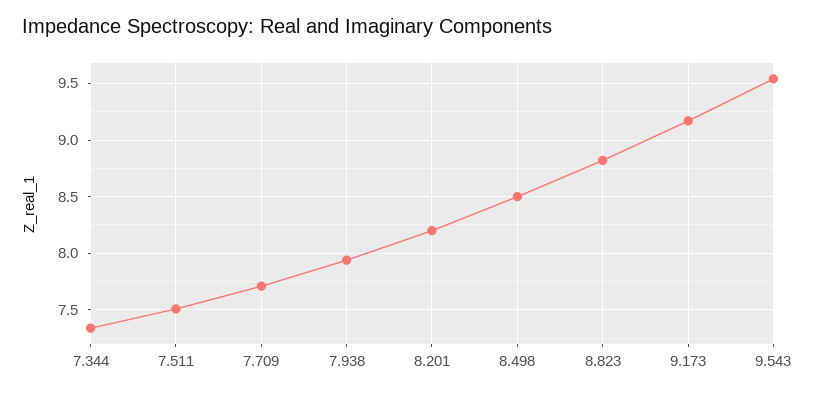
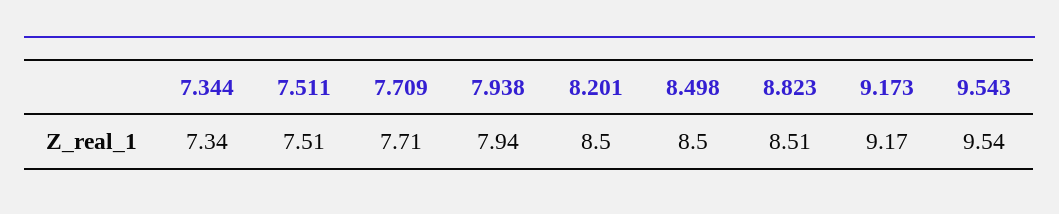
  {
    "7.344": 7.34,
    "7.511": 7.51,
    "7.709": 7.71,
    "7.938": 7.94,
-   "8.201": 8.2,
+   "8.201": 8.5,
    "8.498": 8.5,
-   "8.823": 8.8,
+   "8.823": 8.51,
    "9.173": 9.17,
    "9.543": 9.54
  }

